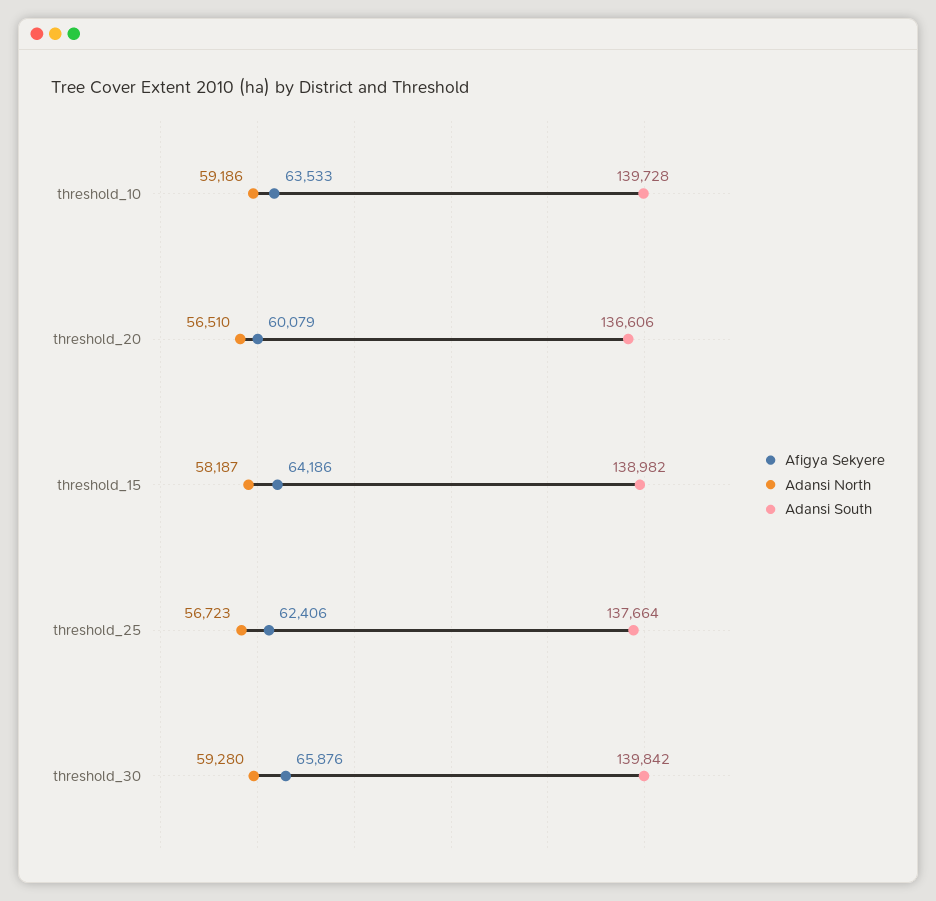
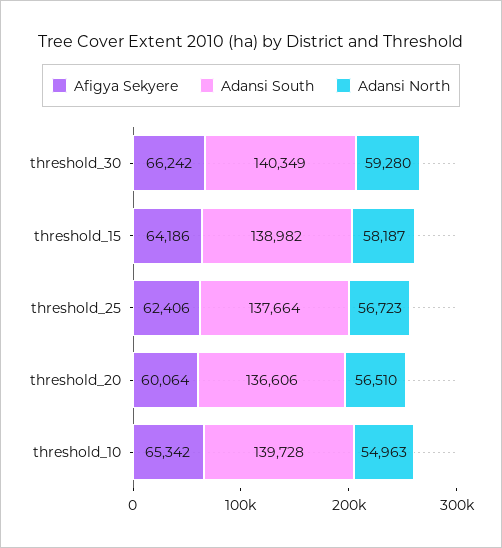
  {
    "Afigya Sekyere": {
-     "threshold_10": 63533,
+     "threshold_10": 65342,
-     "threshold_20": 60079,
+     "threshold_20": 60064,
      "threshold_15": 64186,
      "threshold_25": 62406,
-     "threshold_30": 65876
+     "threshold_30": 66242
    },
    "Adansi North": {
-     "threshold_10": 59186,
+     "threshold_10": 54963,
      "threshold_20": 56510,
      "threshold_15": 58187,
      "threshold_25": 56723,
      "threshold_30": 59280
    },
    "Adansi South": {
      "threshold_10": 139728,
      "threshold_20": 136606,
      "threshold_15": 138982,
      "threshold_25": 137664,
-     "threshold_30": 139842
+     "threshold_30": 140349
    }
  }

